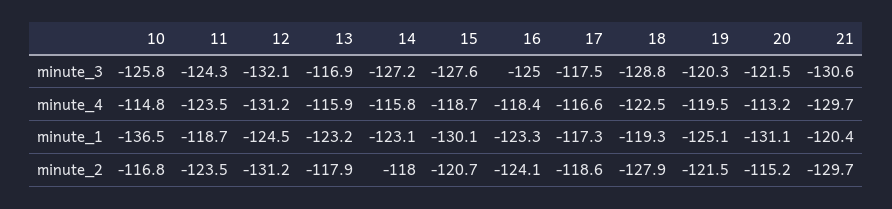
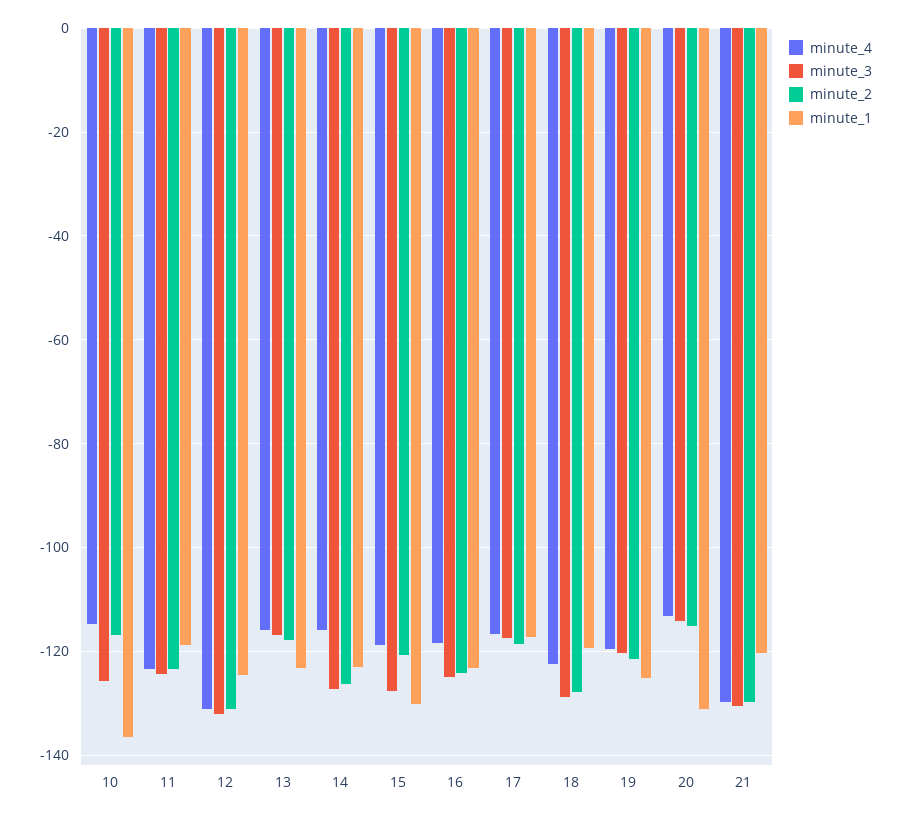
  {
    "minute_3": {
      "10": -125.8,
      "11": -124.3,
      "12": -132.1,
      "13": -116.9,
      "14": -127.2,
      "15": -127.6,
      "16": -125,
      "17": -117.5,
      "18": -128.8,
      "19": -120.3,
-     "20": -121.5,
+     "20": -114,
      "21": -130.6
    },
    "minute_4": {
      "10": -114.8,
      "11": -123.5,
      "12": -131.2,
      "13": -115.9,
      "14": -115.8,
      "15": -118.7,
      "16": -118.4,
      "17": -116.6,
      "18": -122.5,
      "19": -119.5,
      "20": -113.2,
      "21": -129.7
    },
    "minute_1": {
      "10": -136.5,
      "11": -118.7,
      "12": -124.5,
      "13": -123.2,
      "14": -123.1,
      "15": -130.1,
      "16": -123.3,
      "17": -117.3,
      "18": -119.3,
      "19": -125.1,
      "20": -131.1,
      "21": -120.4
    },
    "minute_2": {
      "10": -116.8,
      "11": -123.5,
      "12": -131.2,
      "13": -117.9,
-     "14": -118,
+     "14": -126,
      "15": -120.7,
      "16": -124.1,
      "17": -118.6,
      "18": -127.9,
      "19": -121.5,
      "20": -115.2,
      "21": -129.7
    }
  }

